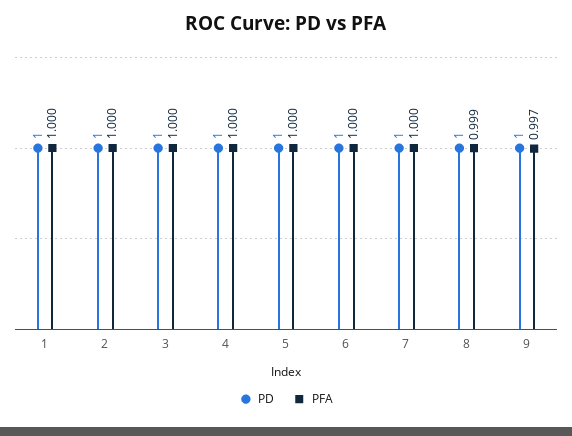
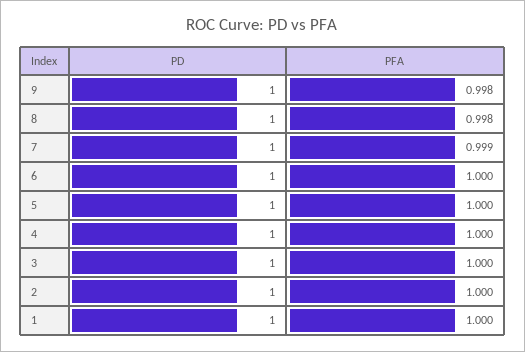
  {
    "PD": {
      "1": 1,
      "2": 1,
      "3": 1,
      "4": 1,
      "5": 1,
      "6": 1,
      "7": 1,
      "8": 1,
      "9": 1
    },
    "PFA": {
      "1": 1,
      "2": 1,
      "3": 1,
      "4": 1,
      "5": 1,
      "6": 1,
-     "7": 1,
+     "7": 0.999,
-     "8": 0.999,
+     "8": 0.998,
-     "9": 0.997
+     "9": 0.998
    }
  }

